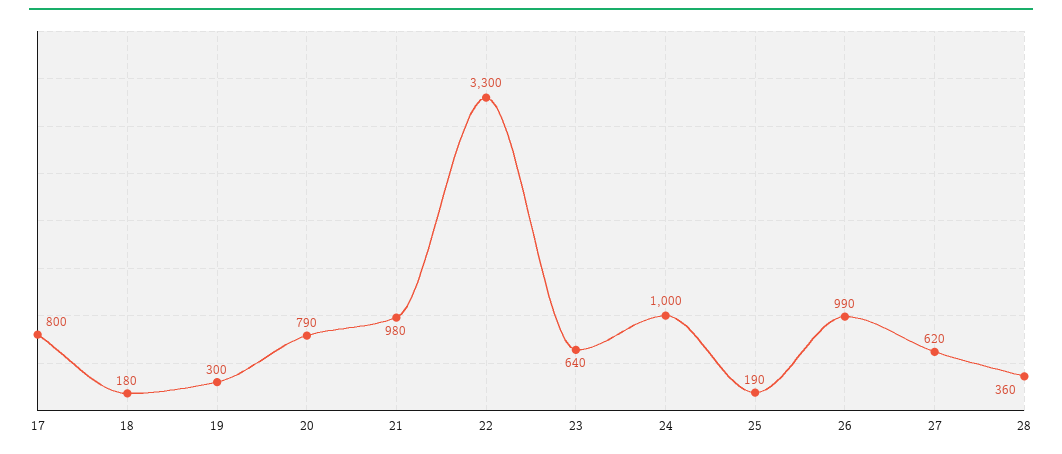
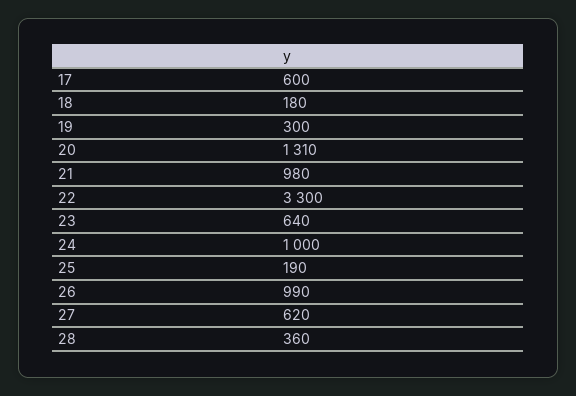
  {
-   "17": 800,
+   "17": 600,
    "18": 180,
    "19": 300,
-   "20": 790,
+   "20": 1310,
    "21": 980,
    "22": 3300,
    "23": 640,
    "24": 1000,
    "25": 190,
    "26": 990,
    "27": 620,
    "28": 360
  }

